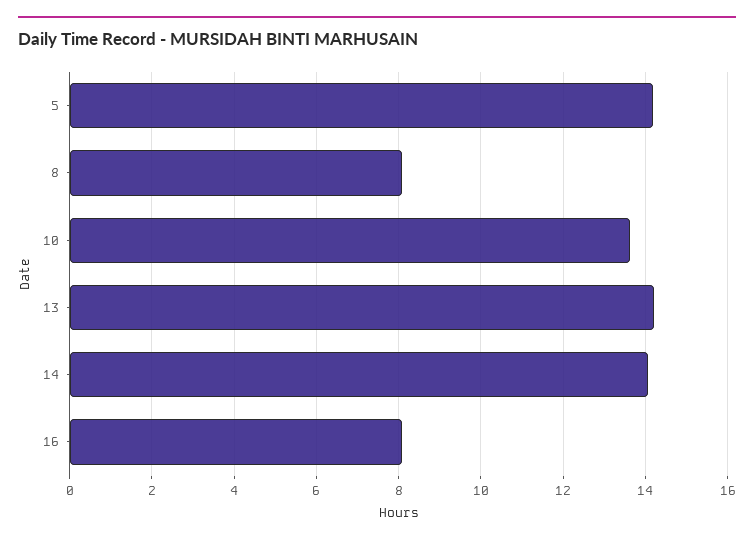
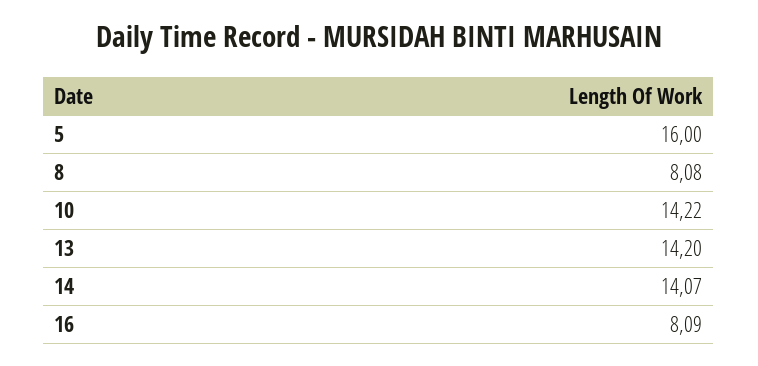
  {
-   "5": 14.2,
+   "5": 16,
    "8": 8.08,
-   "10": 13.6,
+   "10": 14.22,
    "13": 14.2,
    "14": 14.07,
    "16": 8.09
  }

